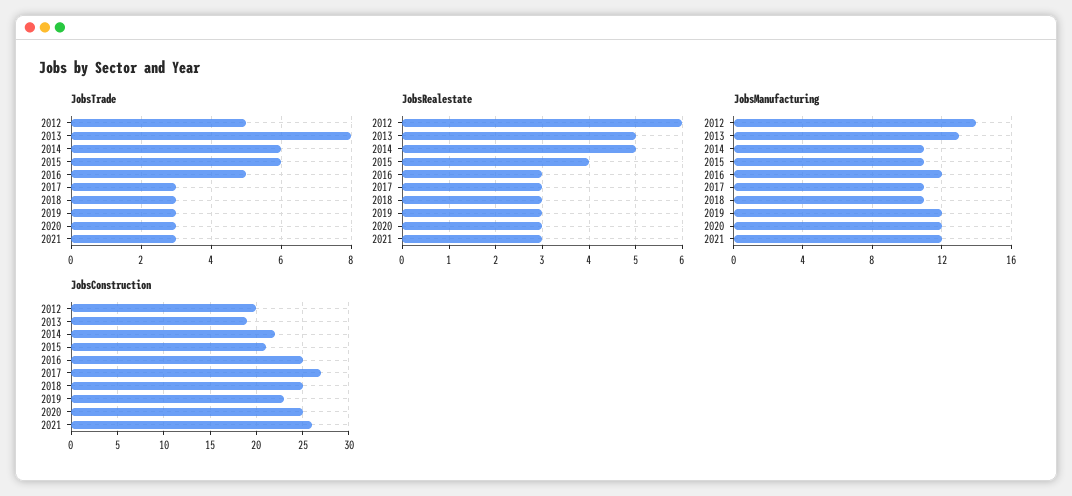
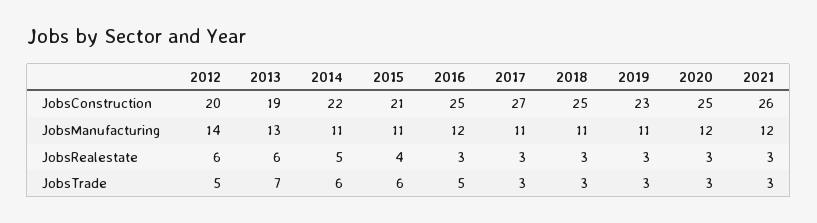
  {
    "JobsTrade": {
      "2012": 5,
-     "2013": 8,
+     "2013": 7,
      "2014": 6,
      "2015": 6,
      "2016": 5,
      "2017": 3,
      "2018": 3,
      "2019": 3,
      "2020": 3,
      "2021": 3
    },
    "JobsRealestate": {
      "2012": 6,
-     "2013": 5,
+     "2013": 6,
      "2014": 5,
      "2015": 4,
      "2016": 3,
      "2017": 3,
      "2018": 3,
      "2019": 3,
      "2020": 3,
      "2021": 3
    },
    "JobsManufacturing": {
      "2012": 14,
      "2013": 13,
      "2014": 11,
      "2015": 11,
      "2016": 12,
      "2017": 11,
      "2018": 11,
-     "2019": 12,
+     "2019": 11,
      "2020": 12,
      "2021": 12
    },
    "JobsConstruction": {
      "2012": 20,
      "2013": 19,
      "2014": 22,
      "2015": 21,
      "2016": 25,
      "2017": 27,
      "2018": 25,
      "2019": 23,
      "2020": 25,
      "2021": 26
    }
  }

